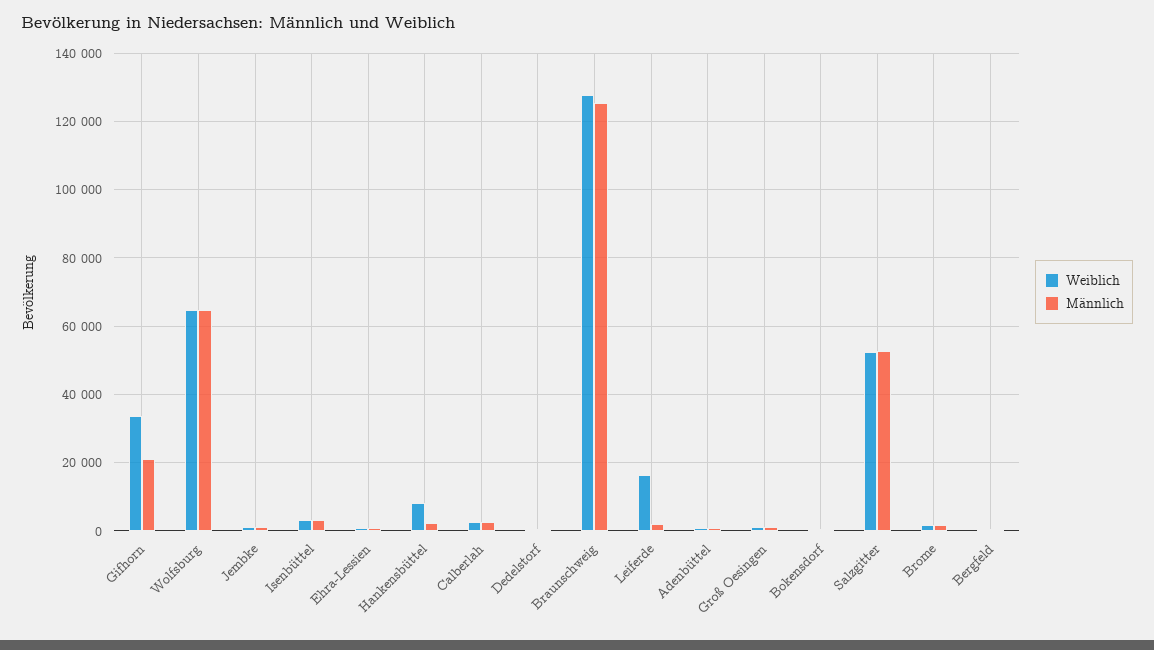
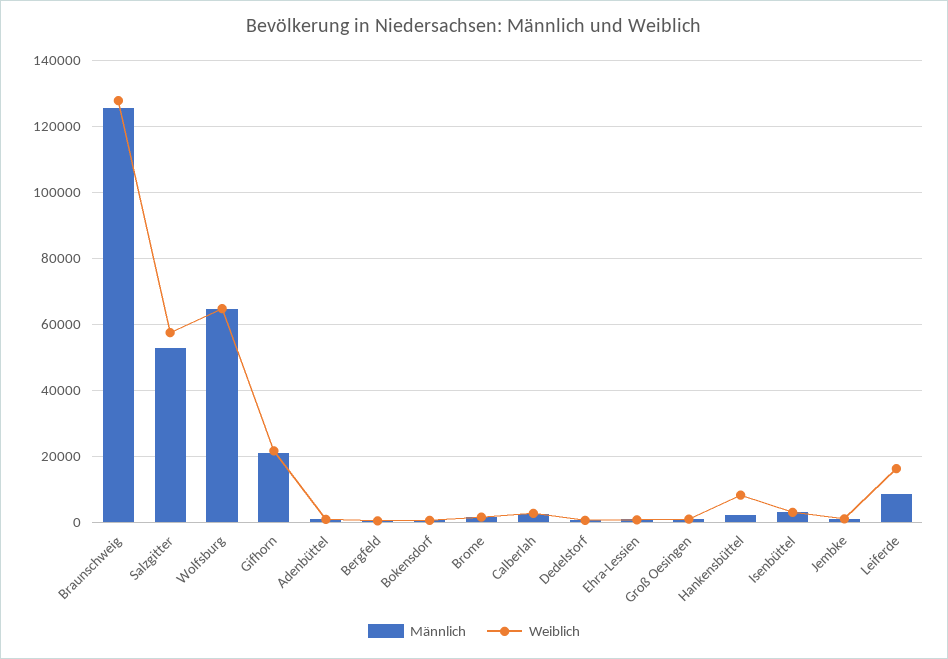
  {
    "Weiblich": {
-     "Gifhorn": 34000,
+     "Gifhorn": 22000,
      "Wolfsburg": 64000,
      "Jembke": 2000,
      "Isenbüttel": 4000,
      "Ehra-Lessien": 0,
      "Hankensbüttel": 8000,
      "Calberlah": 2000,
      "Dedelstorf": 0,
      "Braunschweig": 128000,
      "Leiferde": 16000,
      "Adenbüttel": 0,
      "Groß Oesingen": 2000,
      "Bokensdorf": 0,
-     "Salzgitter": 52000,
+     "Salzgitter": 58000,
      "Brome": 2000,
      "Bergfeld": 0
    },
    "Männlich": {
      "Gifhorn": 20000,
      "Wolfsburg": 64000,
      "Jembke": 2000,
      "Isenbüttel": 4000,
      "Ehra-Lessien": 0,
      "Hankensbüttel": 2000,
      "Calberlah": 2000,
      "Dedelstorf": 0,
      "Braunschweig": 126000,
-     "Leiferde": 2000,
+     "Leiferde": 8000,
      "Adenbüttel": 0,
      "Groß Oesingen": 2000,
      "Bokensdorf": 0,
      "Salzgitter": 52000,
      "Brome": 2000,
      "Bergfeld": 0
    }
  }

